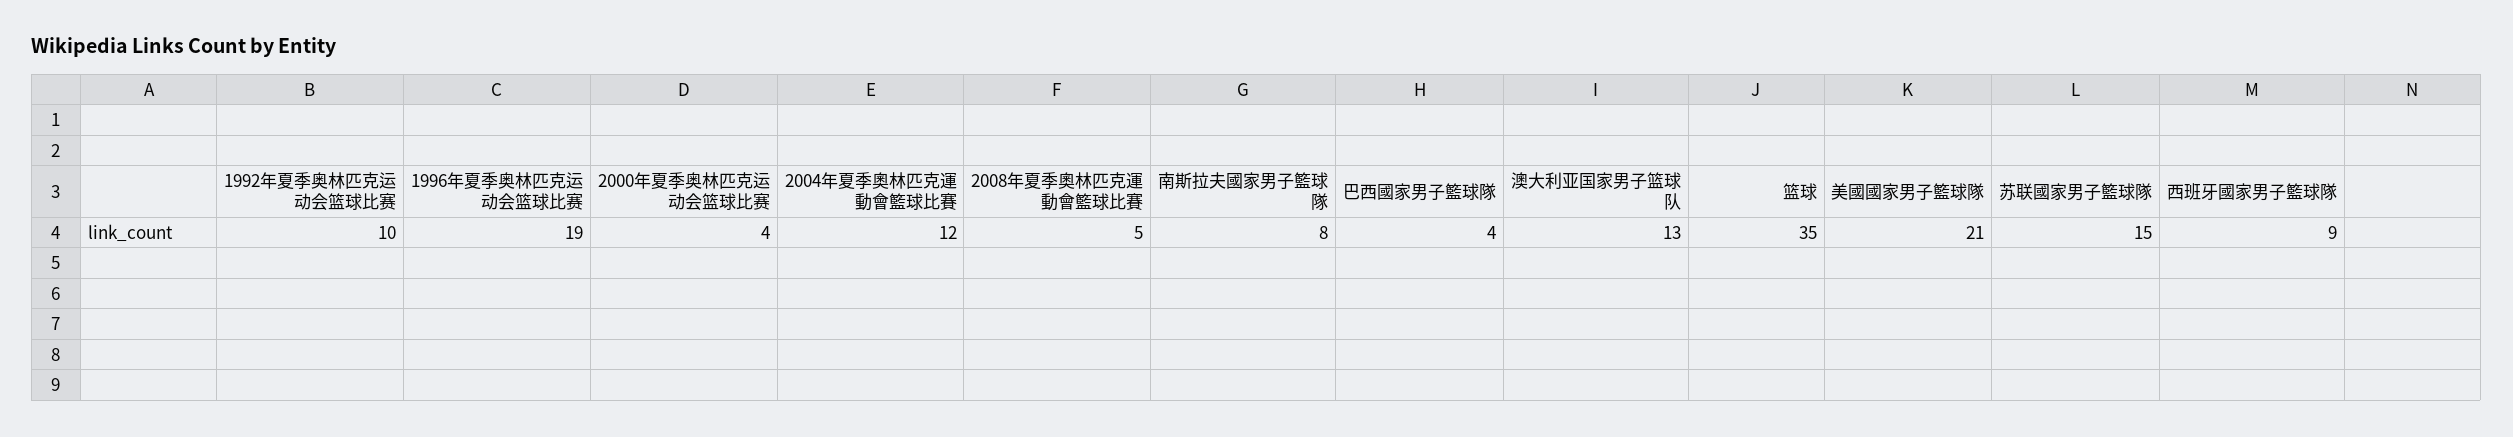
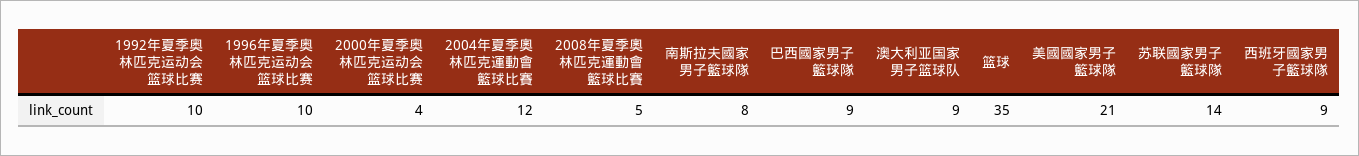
  {
    "1992年夏季奥林匹克运动会篮球比赛": 10,
-   "1996年夏季奥林匹克运动会篮球比赛": 19,
+   "1996年夏季奥林匹克运动会篮球比赛": 10,
    "2000年夏季奥林匹克运动会篮球比赛": 4,
    "2004年夏季奧林匹克運動會籃球比賽": 12,
    "2008年夏季奧林匹克運動會籃球比賽": 5,
    "南斯拉夫國家男子籃球隊": 8,
-   "巴西國家男子籃球隊": 4,
+   "巴西國家男子籃球隊": 9,
-   "澳大利亚国家男子篮球队": 13,
+   "澳大利亚国家男子篮球队": 9,
    "篮球": 35,
    "美國國家男子籃球隊": 21,
-   "苏联國家男子籃球隊": 15,
+   "苏联國家男子籃球隊": 14,
    "西班牙國家男子籃球隊": 9
  }

